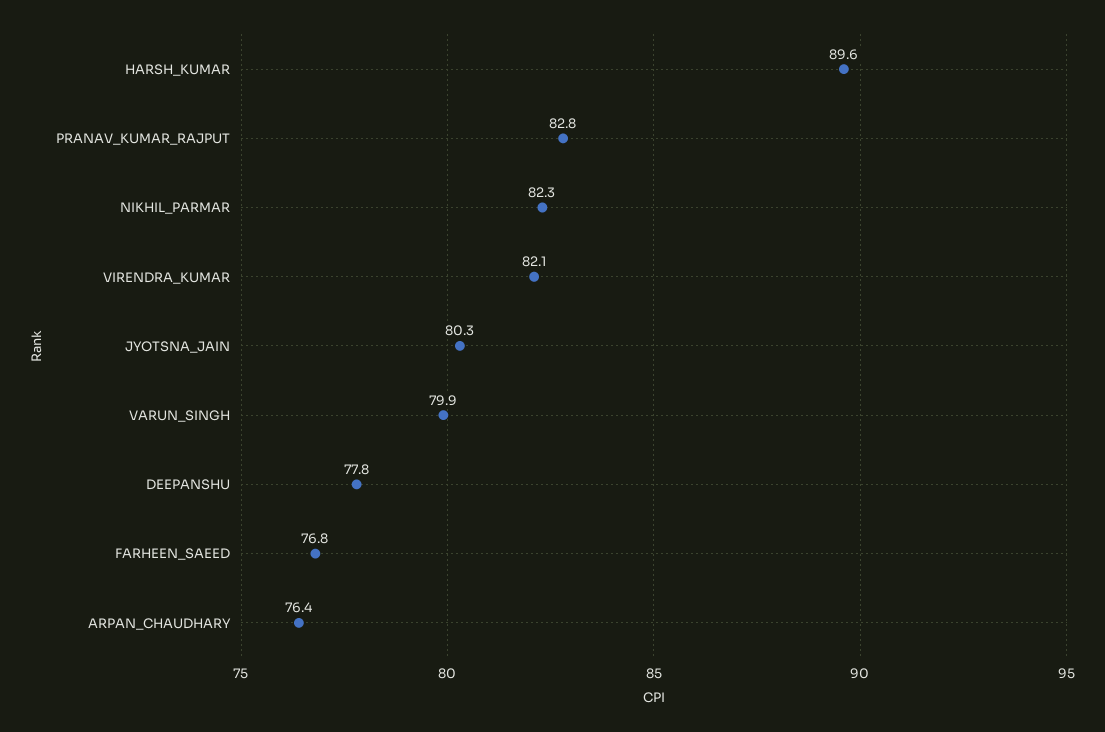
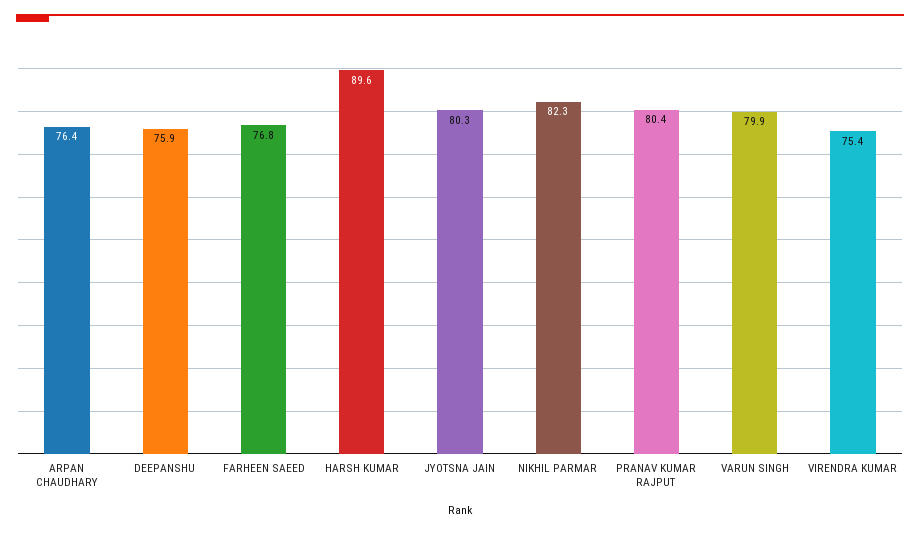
  {
    "HARSH_KUMAR": 89.6,
-   "PRANAV_KUMAR_RAJPUT": 82.8,
+   "PRANAV_KUMAR_RAJPUT": 80.4,
    "NIKHIL_PARMAR": 82.3,
-   "VIRENDRA_KUMAR": 82.1,
+   "VIRENDRA_KUMAR": 75.4,
    "JYOTSNA_JAIN": 80.3,
    "VARUN_SINGH": 79.9,
-   "DEEPANSHU": 77.8,
+   "DEEPANSHU": 75.9,
    "FARHEEN_SAEED": 76.8,
    "ARPAN_CHAUDHARY": 76.4
  }

